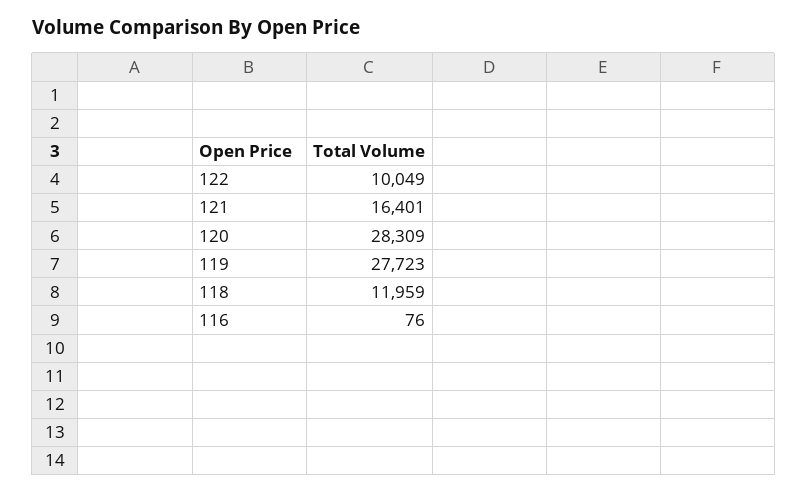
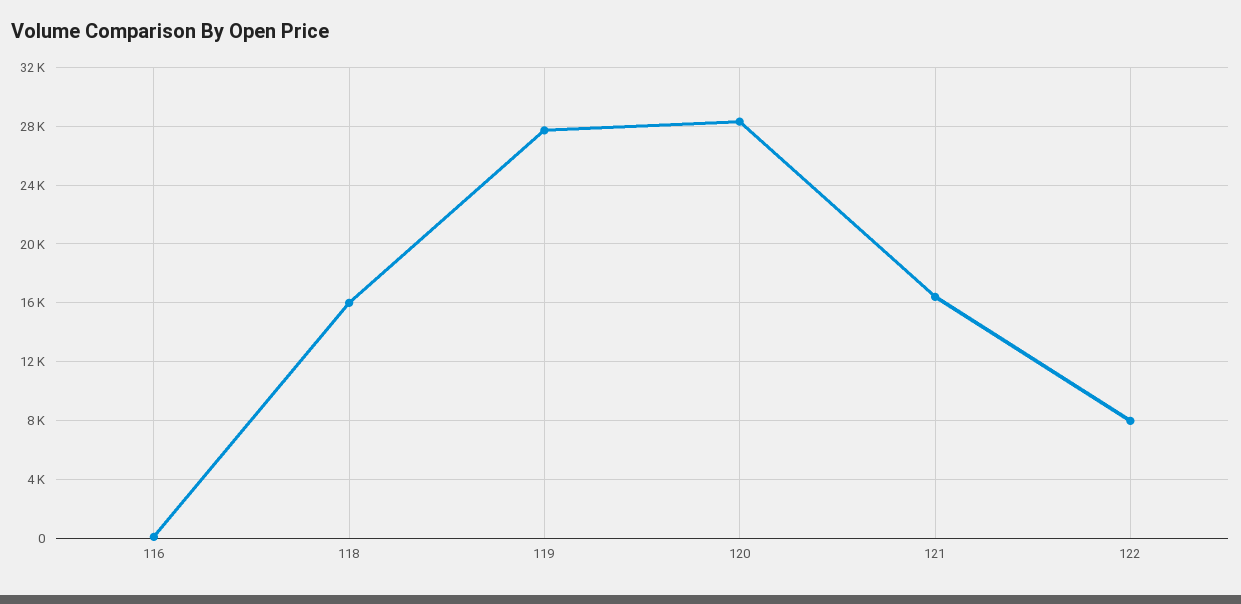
  {
-   "122": 10049,
+   "122": 8000,
    "121": 16401,
    "120": 28309,
    "119": 27723,
-   "118": 11959,
+   "118": 16000,
    "116": 76
  }

